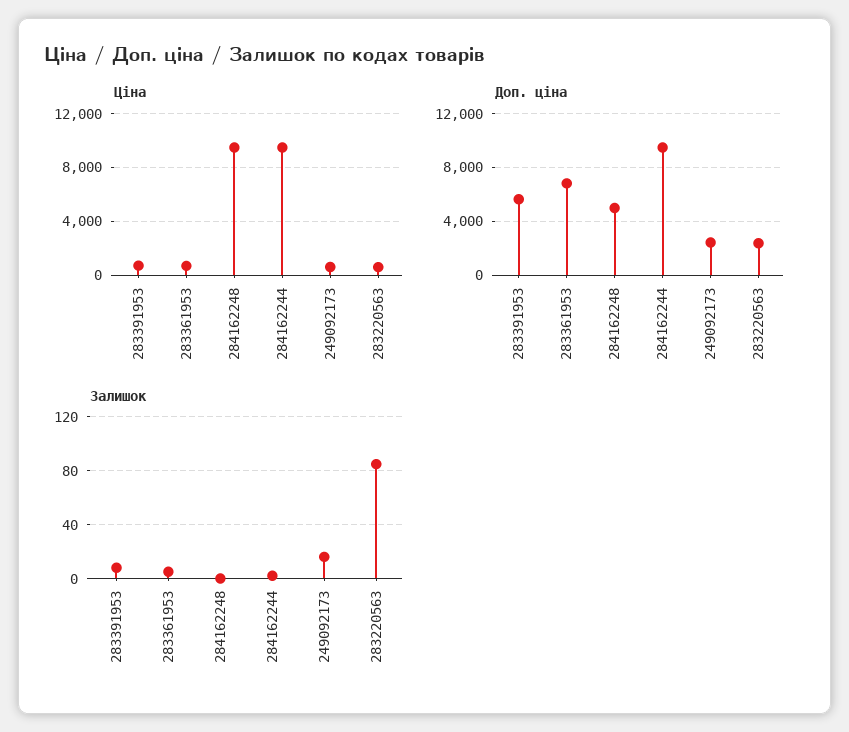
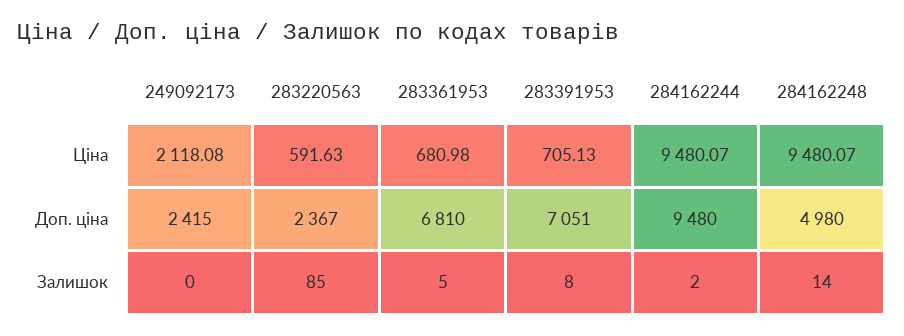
  {
    "Ціна": {
      "283391953": 705.13,
      "283361953": 680.98,
      "284162248": 9480.07,
      "284162244": 9480.07,
-     "249092173": 500,
+     "249092173": 2118.08,
      "283220563": 591.63
    },
    "Доп. ціна": {
-     "283391953": 5500,
+     "283391953": 7051,
      "283361953": 6810,
      "284162248": 4980,
      "284162244": 9480,
      "249092173": 2415,
      "283220563": 2367
    },
    "Залишок": {
      "283391953": 8,
      "283361953": 5,
-     "284162248": 0,
+     "284162248": 14,
      "284162244": 2,
-     "249092173": 15,
+     "249092173": 0,
      "283220563": 85
    }
  }

